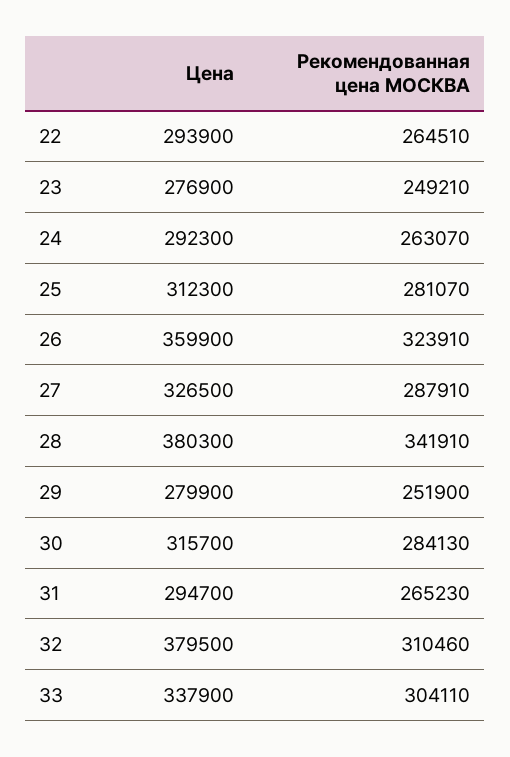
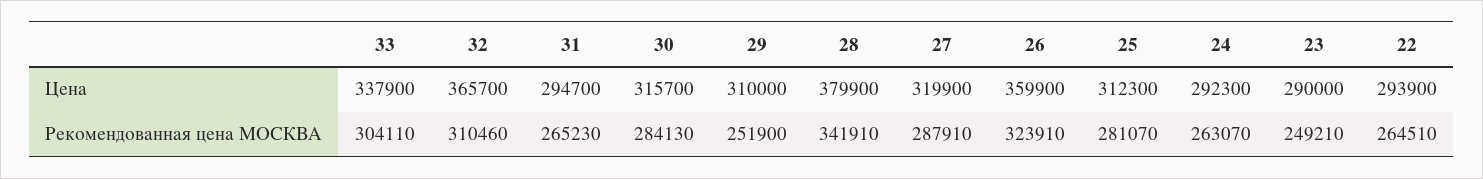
  {
    "Цена": {
      "22": 293900,
-     "23": 276900,
+     "23": 290000,
      "24": 292300,
      "25": 312300,
      "26": 359900,
-     "27": 326500,
+     "27": 319900,
-     "28": 380300,
+     "28": 379900,
-     "29": 279900,
+     "29": 310000,
      "30": 315700,
      "31": 294700,
-     "32": 379500,
+     "32": 365700,
      "33": 337900
    },
    "Рекомендованная цена МОСКВА": {
      "22": 264510,
      "23": 249210,
      "24": 263070,
      "25": 281070,
      "26": 323910,
      "27": 287910,
      "28": 341910,
      "29": 251900,
      "30": 284130,
      "31": 265230,
      "32": 310460,
      "33": 304110
    }
  }

